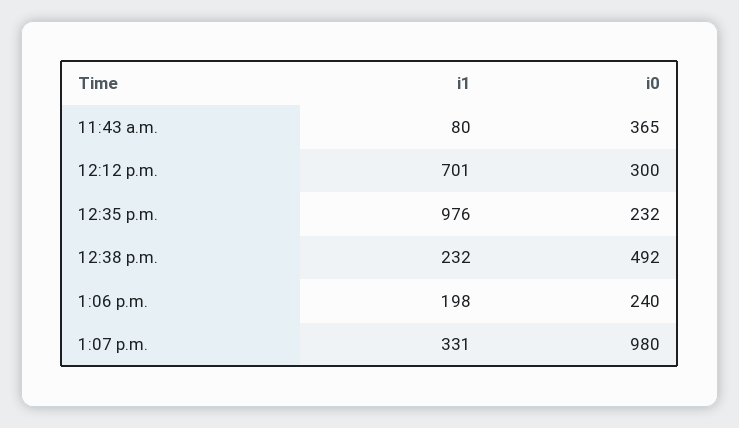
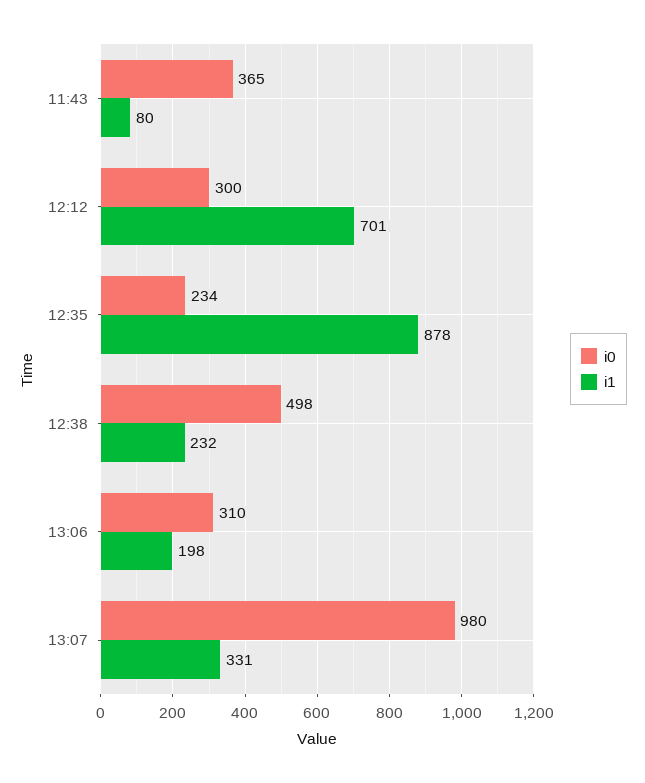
  {
    "i1": {
      "11:43 a.m.": 80,
      "12:12 p.m.": 701,
-     "12:35 p.m.": 976,
+     "12:35 p.m.": 878,
      "12:38 p.m.": 232,
      "1:06 p.m.": 198,
      "1:07 p.m.": 331
    },
    "i0": {
      "11:43 a.m.": 365,
      "12:12 p.m.": 300,
-     "12:35 p.m.": 232,
+     "12:35 p.m.": 234,
-     "12:38 p.m.": 492,
+     "12:38 p.m.": 498,
-     "1:06 p.m.": 240,
+     "1:06 p.m.": 310,
      "1:07 p.m.": 980
    }
  }

